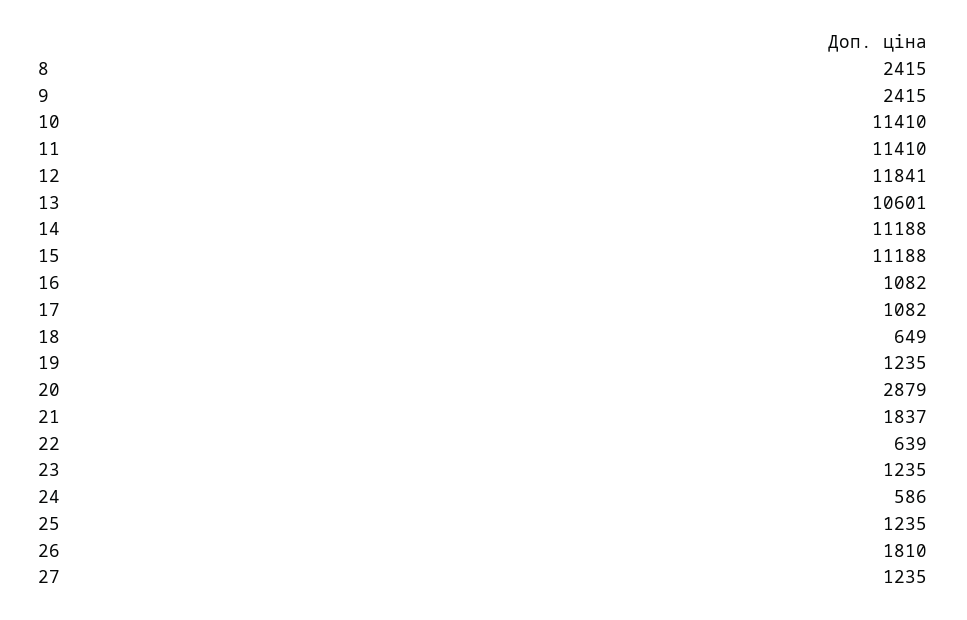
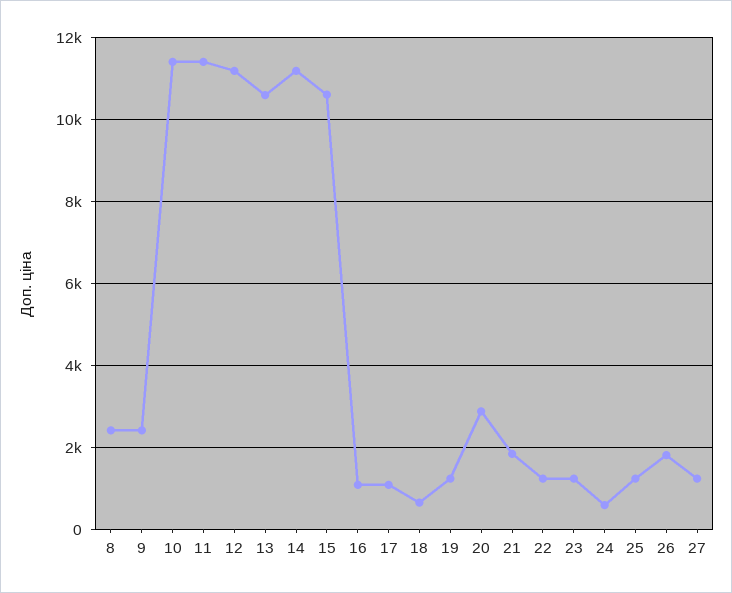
  {
    "8": 2415,
    "9": 2415,
    "10": 11410,
    "11": 11410,
-   "12": 11841,
+   "12": 11200,
    "13": 10601,
    "14": 11188,
-   "15": 11188,
+   "15": 10600,
    "16": 1082,
    "17": 1082,
    "18": 649,
    "19": 1235,
    "20": 2879,
    "21": 1837,
-   "22": 639,
+   "22": 1200,
    "23": 1235,
    "24": 586,
    "25": 1235,
    "26": 1810,
    "27": 1235
  }

